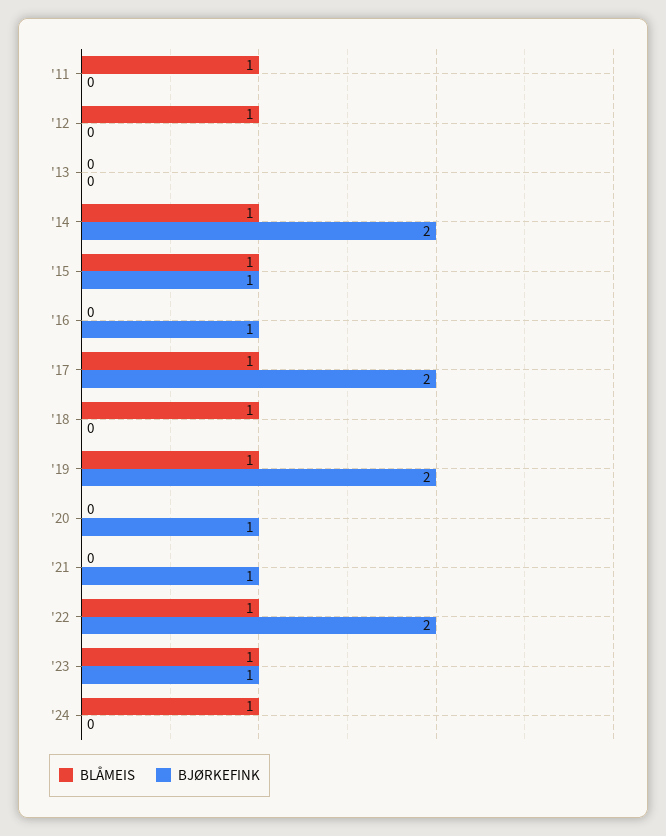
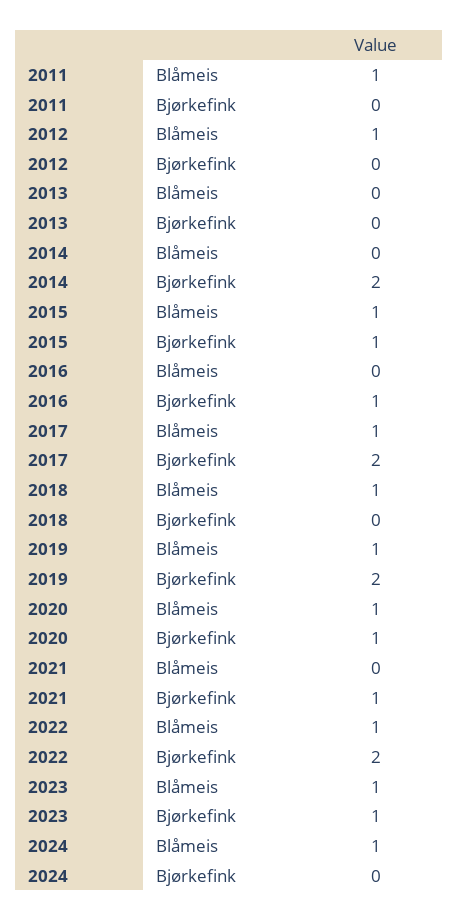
  {
    "BLÅMEIS": {
      "'11": 1,
      "'12": 1,
      "'13": 0,
-     "'14": 1,
+     "'14": 0,
      "'15": 1,
      "'16": 0,
      "'17": 1,
      "'18": 1,
      "'19": 1,
-     "'20": 0,
+     "'20": 1,
      "'21": 0,
      "'22": 1,
      "'23": 1,
      "'24": 1
    },
    "BJØRKEFINK": {
      "'11": 0,
      "'12": 0,
      "'13": 0,
      "'14": 2,
      "'15": 1,
      "'16": 1,
      "'17": 2,
      "'18": 0,
      "'19": 2,
      "'20": 1,
      "'21": 1,
      "'22": 2,
      "'23": 1,
      "'24": 0
    }
  }

